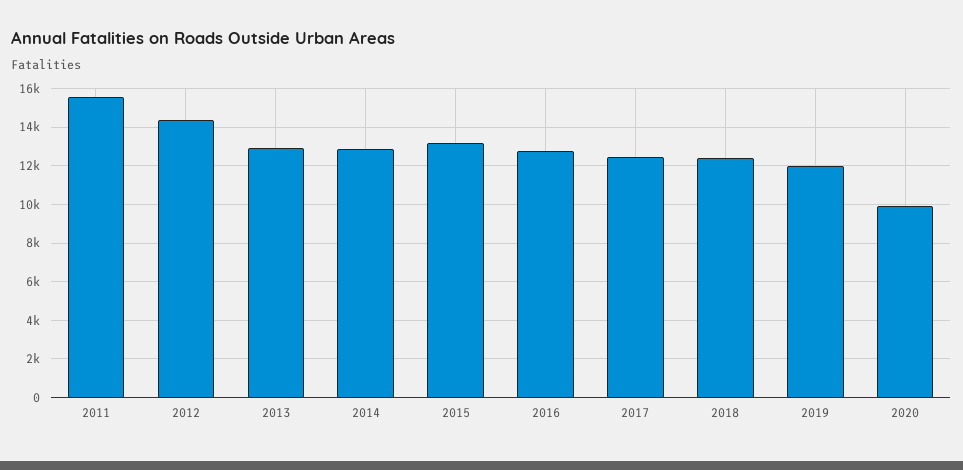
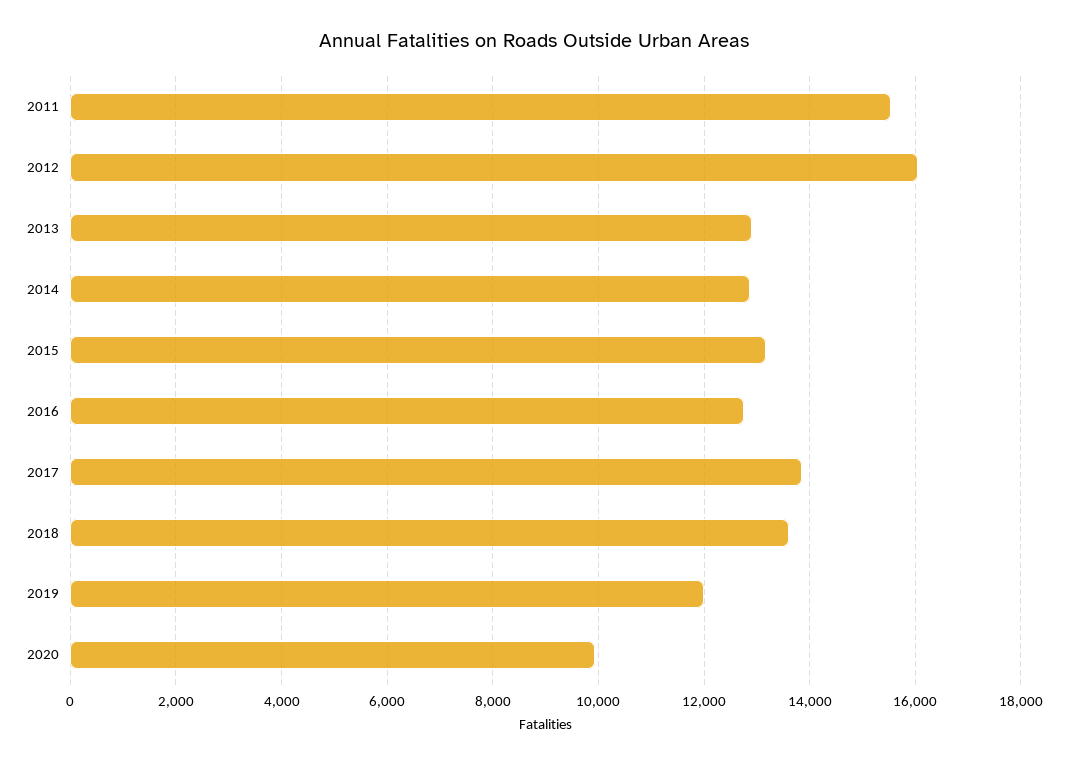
  {
    "2011": 15600,
-   "2012": 14500,
+   "2012": 16000,
    "2013": 13000,
    "2014": 12800,
    "2015": 13200,
    "2016": 12800,
-   "2017": 12500,
+   "2017": 13800,
-   "2018": 12500,
+   "2018": 13600,
    "2019": 12000,
    "2020": 10000
  }

